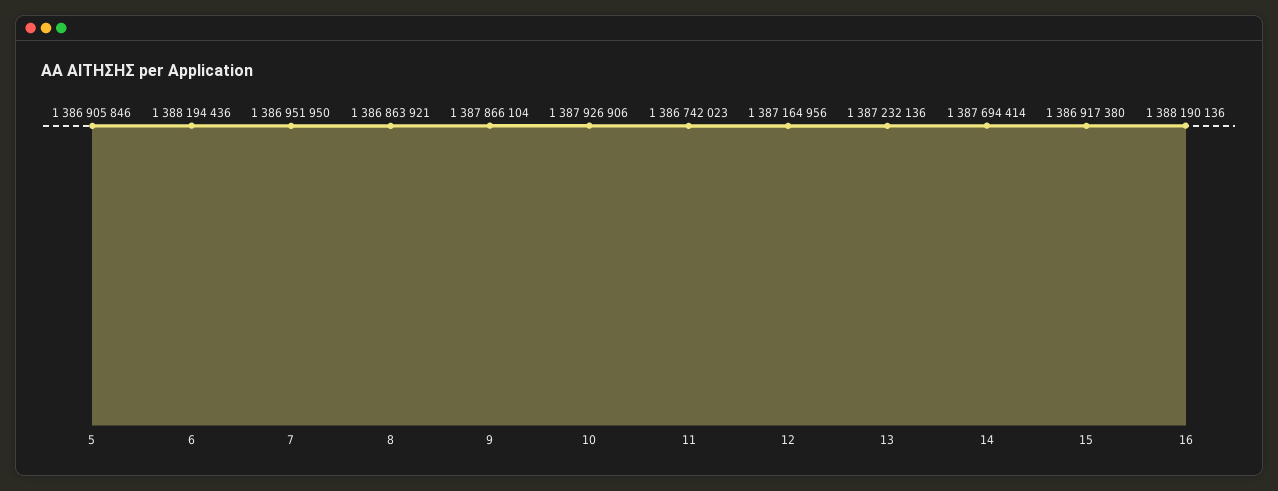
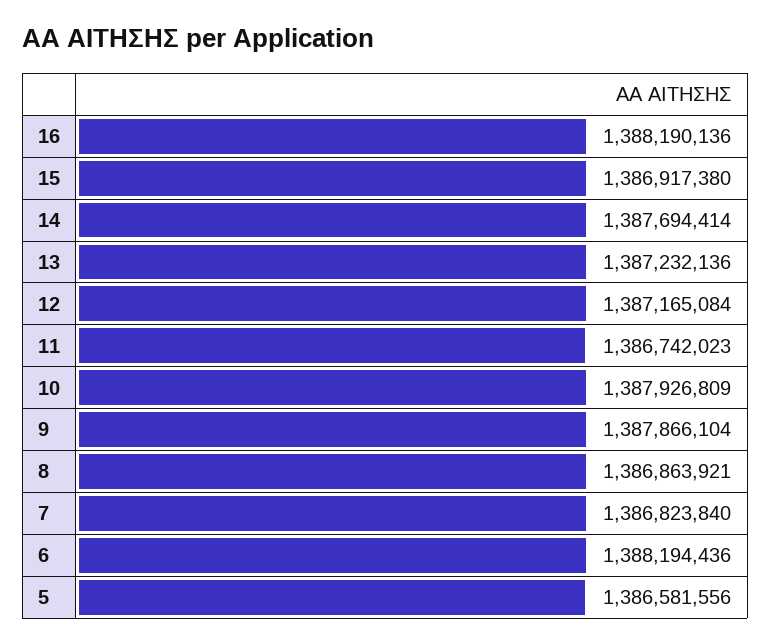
  {
-   "5": 1386905846,
+   "5": 1386581556,
    "6": 1388194436,
-   "7": 1386951950,
+   "7": 1386823840,
    "8": 1386863921,
    "9": 1387866104,
-   "10": 1387926906,
+   "10": 1387926809,
    "11": 1386742023,
-   "12": 1387164956,
+   "12": 1387165084,
    "13": 1387232136,
    "14": 1387694414,
    "15": 1386917380,
    "16": 1388190136
  }

